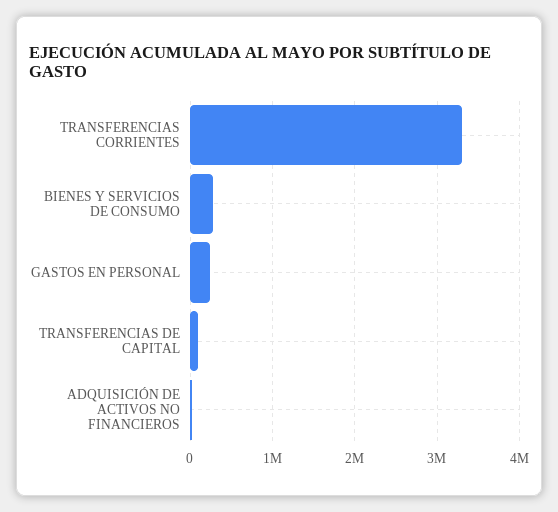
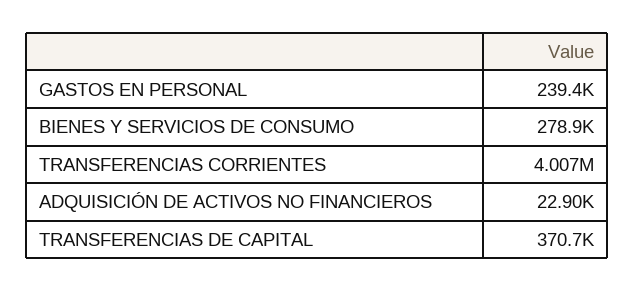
  {
-   "TRANSFERENCIAS CORRIENTES": 3300000,
+   "TRANSFERENCIAS CORRIENTES": 4007000,
    "BIENES Y SERVICIOS DE CONSUMO": 278900,
    "GASTOS EN PERSONAL": 239400,
-   "TRANSFERENCIAS DE CAPITAL": 100000,
+   "TRANSFERENCIAS DE CAPITAL": 370700,
    "ADQUISICIÓN DE ACTIVOS NO FINANCIEROS": 22900
  }

